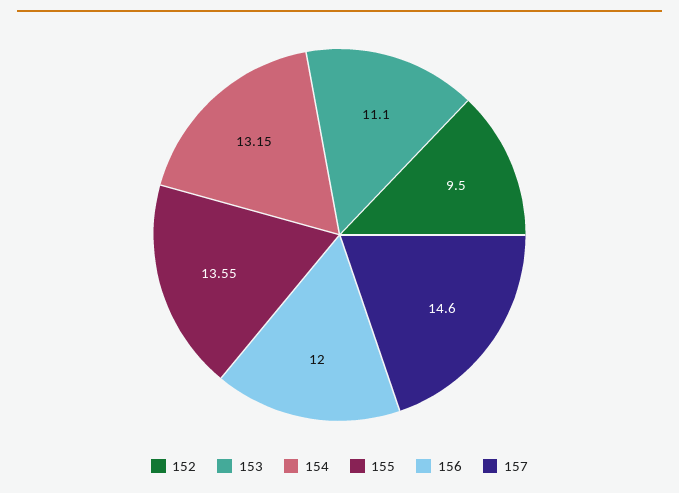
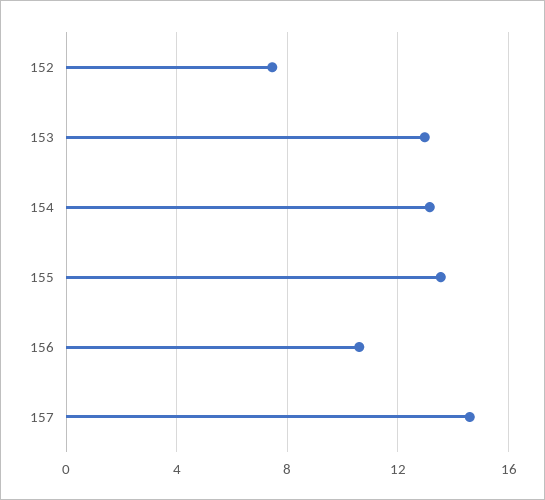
  {
-   "152": 9.5,
+   "152": 7.5,
-   "153": 11.1,
+   "153": 13,
    "154": 13.15,
    "155": 13.55,
-   "156": 12,
+   "156": 10.5,
    "157": 14.6
  }

